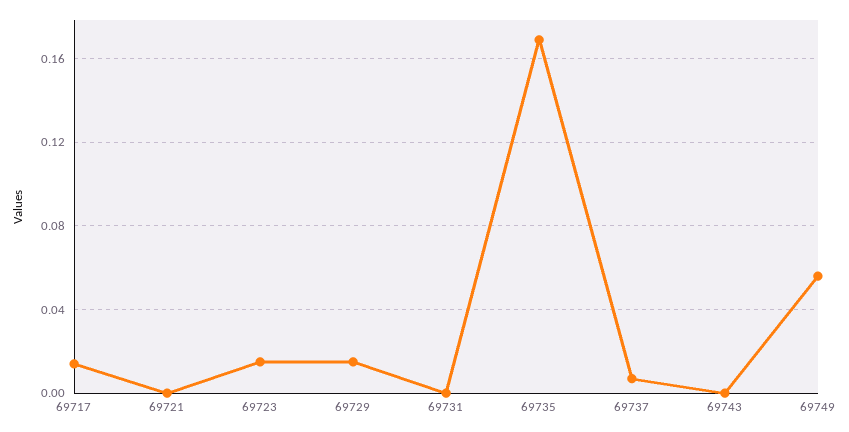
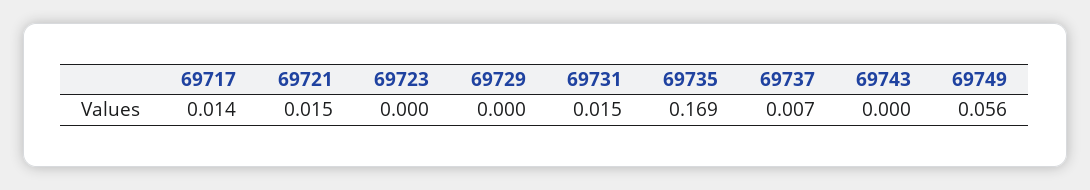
  {
    "69717": 0.014,
-   "69721": 0,
+   "69721": 0.015,
-   "69723": 0.015,
+   "69723": 0,
-   "69729": 0.015,
+   "69729": 0,
-   "69731": 0,
+   "69731": 0.015,
    "69735": 0.169,
    "69737": 0.007,
    "69743": 0,
    "69749": 0.056
  }

